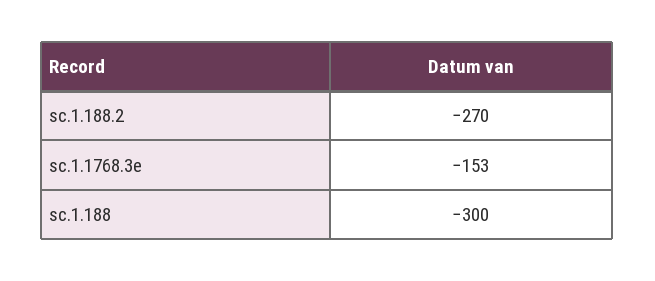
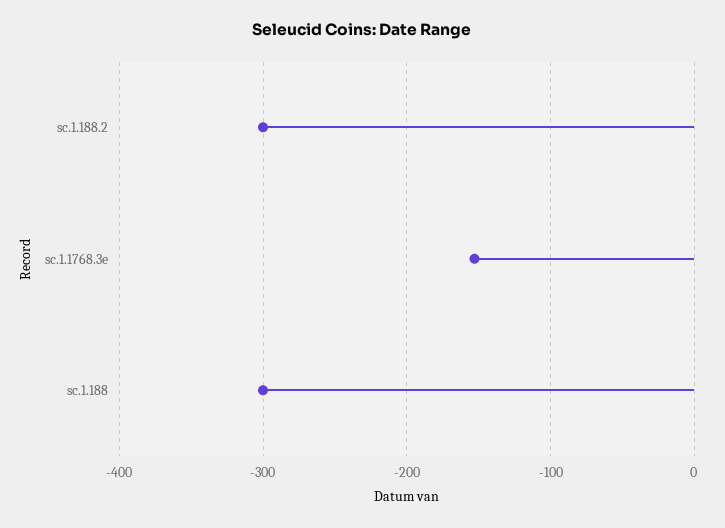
  {
-   "sc.1.188.2": -270,
+   "sc.1.188.2": -300,
    "sc.1.1768.3e": -153,
    "sc.1.188": -300
  }

